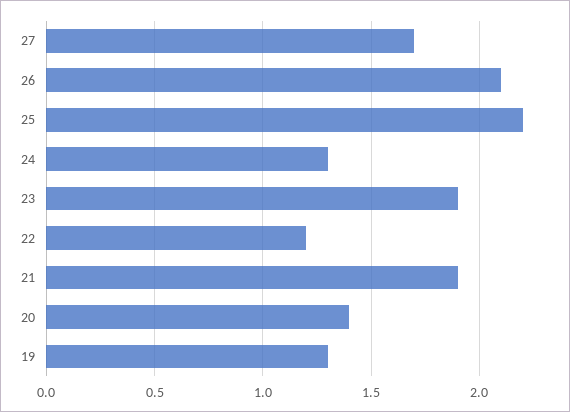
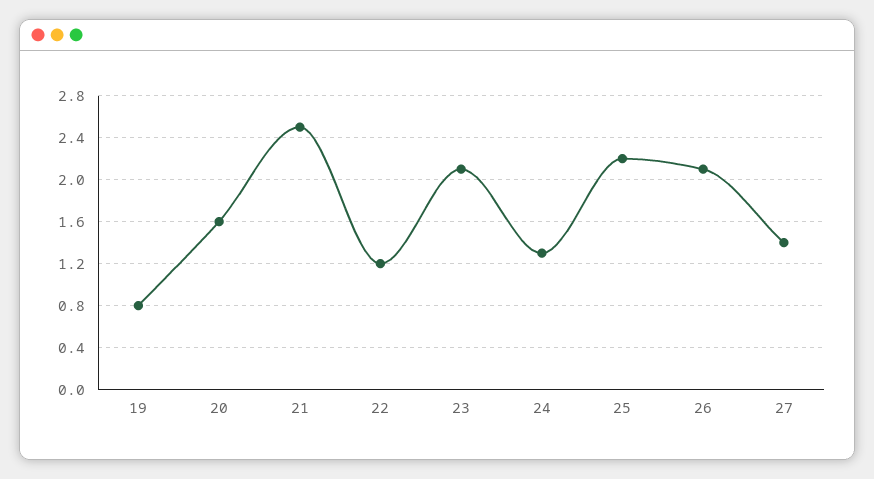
  {
-   "27": 1.7,
+   "27": 1.4,
    "26": 2.1,
    "25": 2.2,
    "24": 1.3,
-   "23": 1.9,
+   "23": 2.1,
    "22": 1.2,
-   "21": 1.9,
+   "21": 2.5,
-   "20": 1.4,
+   "20": 1.6,
-   "19": 1.3
+   "19": 0.8
  }

